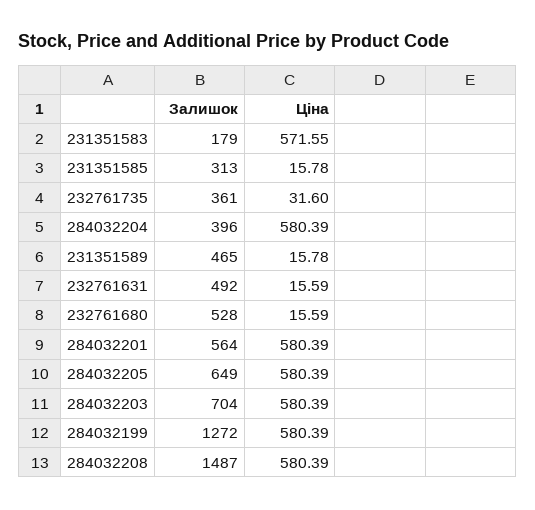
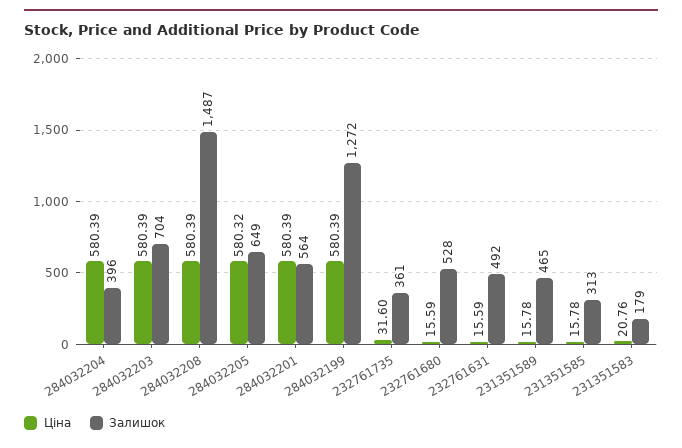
  {
    "Залишок": {
      "231351583": 179,
      "231351585": 313,
      "232761735": 361,
      "284032204": 396,
      "231351589": 465,
      "232761631": 492,
      "232761680": 528,
      "284032201": 564,
      "284032205": 649,
      "284032203": 704,
      "284032199": 1272,
      "284032208": 1487
    },
    "Ціна": {
-     "231351583": 571.55,
+     "231351583": 20.76,
      "231351585": 15.78,
      "232761735": 31.6,
      "284032204": 580.39,
      "231351589": 15.78,
      "232761631": 15.59,
      "232761680": 15.59,
      "284032201": 580.39,
-     "284032205": 580.39,
+     "284032205": 580.32,
      "284032203": 580.39,
      "284032199": 580.39,
      "284032208": 580.39
    }
  }

